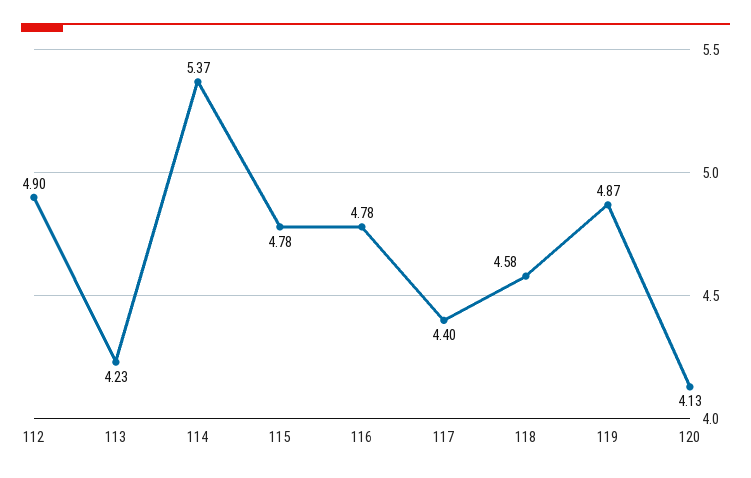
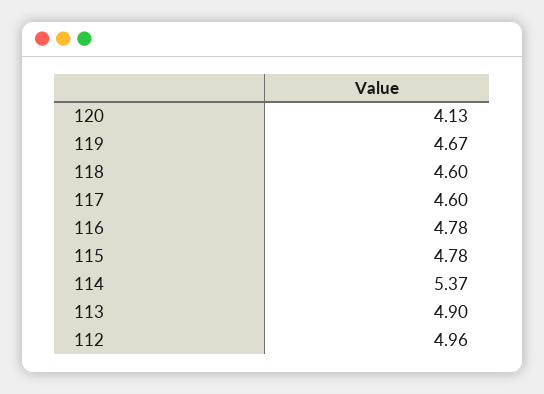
  {
-   "112": 4.9,
+   "112": 4.96,
-   "113": 4.23,
+   "113": 4.9,
    "114": 5.37,
    "115": 4.78,
    "116": 4.78,
-   "117": 4.4,
+   "117": 4.6,
-   "118": 4.58,
+   "118": 4.6,
-   "119": 4.87,
+   "119": 4.67,
    "120": 4.13
  }

